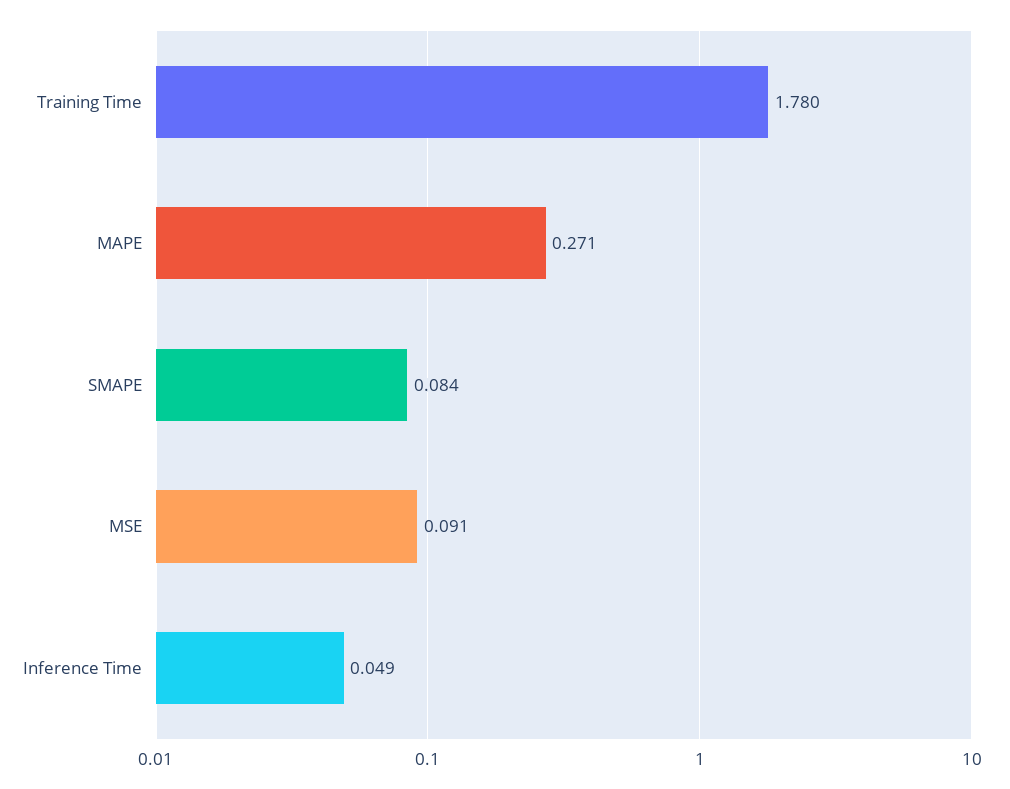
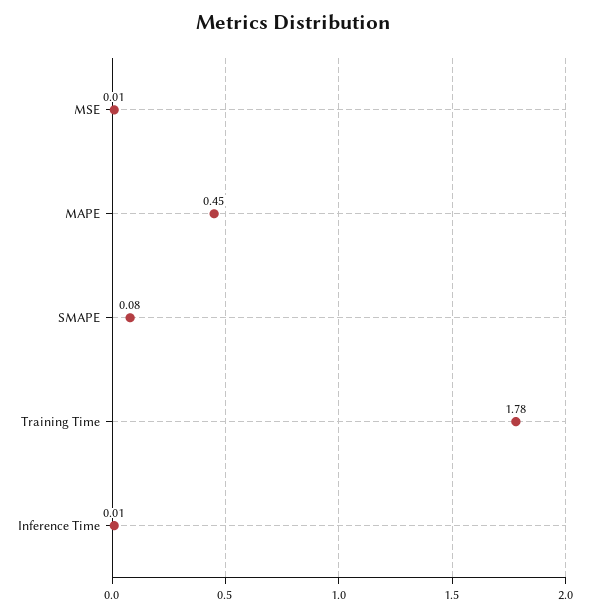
  {
    "Training Time": 1.78,
-   "MAPE": 0.271,
+   "MAPE": 0.45,
    "SMAPE": 0.084,
-   "MSE": 0.091,
+   "MSE": 0.01,
-   "Inference Time": 0.049
+   "Inference Time": 0.01
  }

